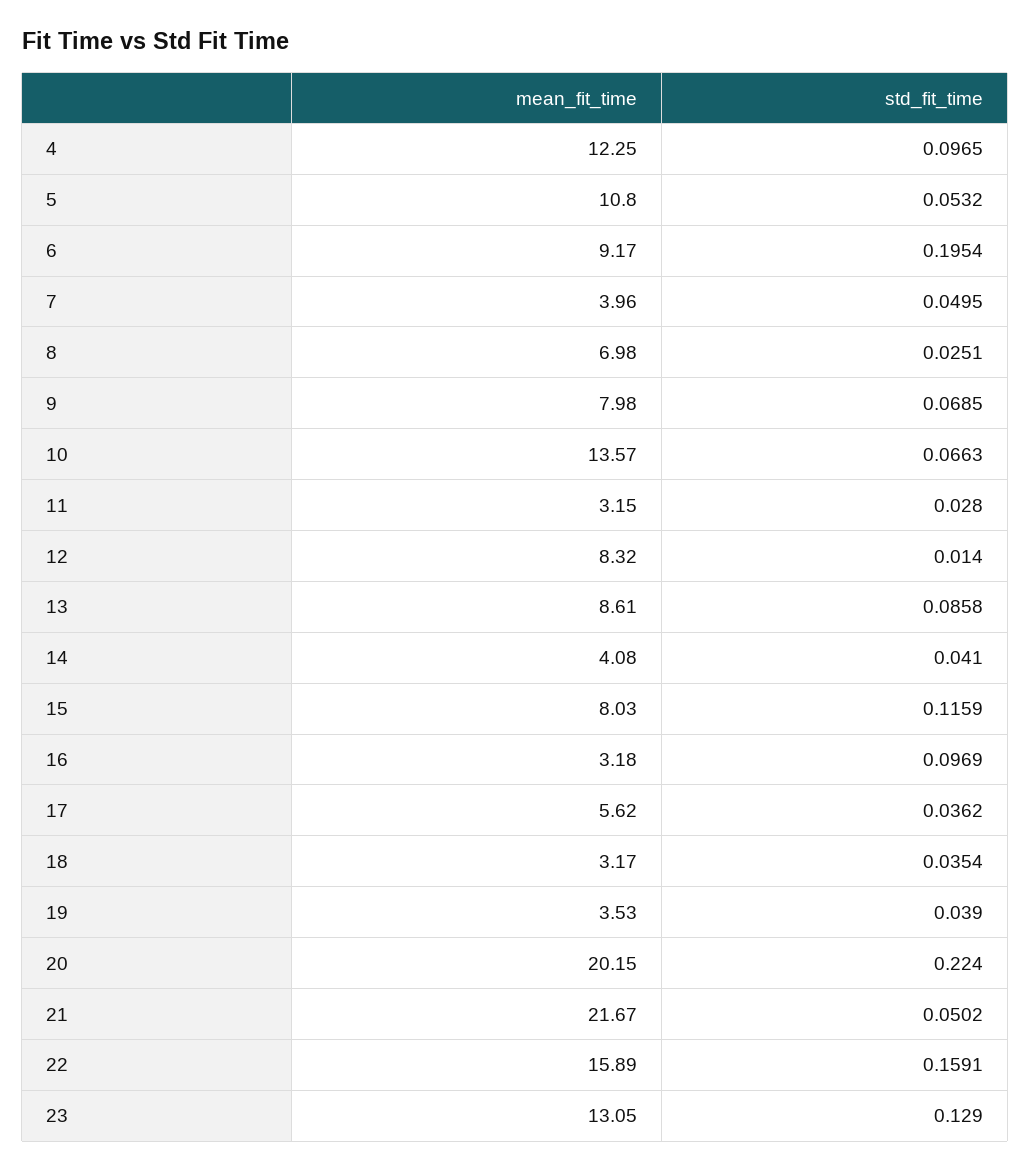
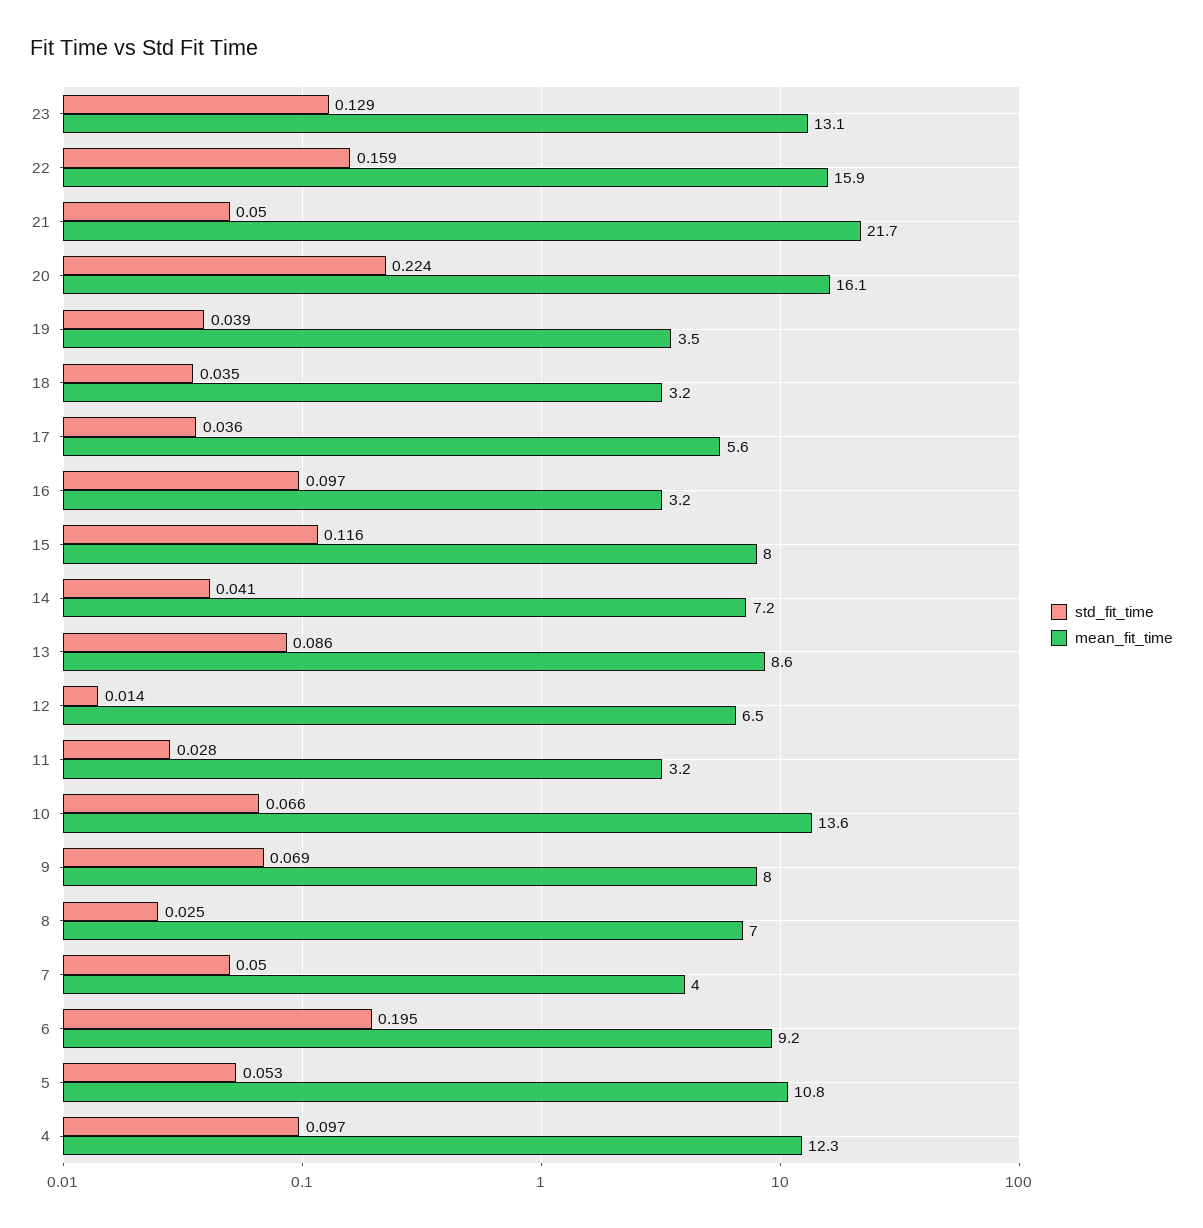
  {
    "mean_fit_time": {
      "4": 12.25,
      "5": 10.8,
      "6": 9.17,
      "7": 3.96,
      "8": 6.98,
      "9": 7.98,
      "10": 13.57,
      "11": 3.15,
-     "12": 8.32,
+     "12": 6.5,
      "13": 8.61,
-     "14": 4.08,
+     "14": 7.2,
      "15": 8.03,
      "16": 3.18,
      "17": 5.62,
      "18": 3.17,
      "19": 3.53,
-     "20": 20.15,
+     "20": 16.1,
      "21": 21.67,
      "22": 15.89,
      "23": 13.05
    },
    "std_fit_time": {
      "4": 0.0965,
      "5": 0.0532,
      "6": 0.1954,
      "7": 0.0495,
      "8": 0.0251,
      "9": 0.0685,
      "10": 0.0663,
      "11": 0.028,
      "12": 0.014,
      "13": 0.0858,
      "14": 0.041,
      "15": 0.1159,
      "16": 0.0969,
      "17": 0.0362,
      "18": 0.0354,
      "19": 0.039,
      "20": 0.224,
      "21": 0.0502,
      "22": 0.1591,
      "23": 0.129
    }
  }

